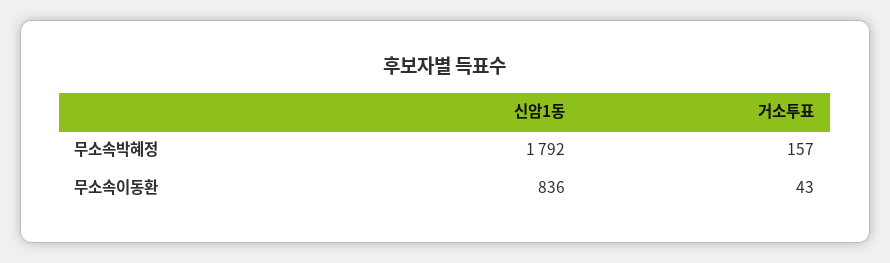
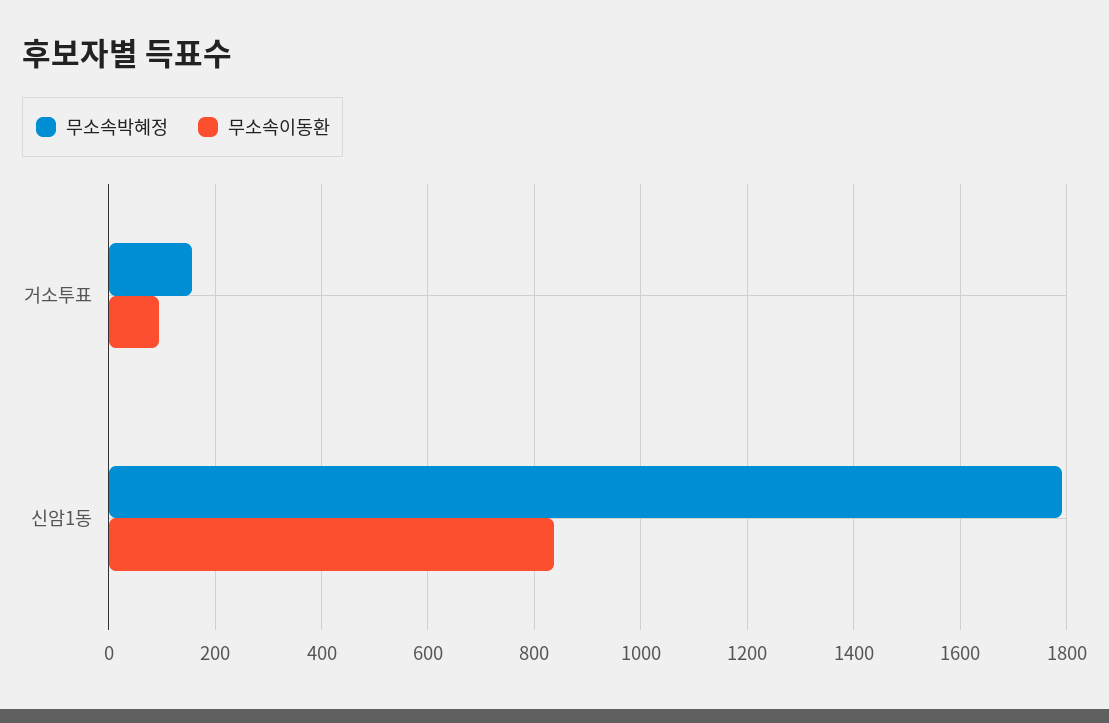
  {
    "무소속박혜정": {
      "신암1동": 1792,
      "거소투표": 157
    },
    "무소속이동환": {
      "신암1동": 836,
-     "거소투표": 43
+     "거소투표": 100
    }
  }

